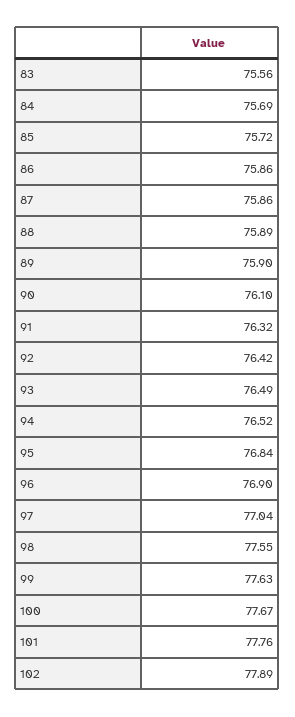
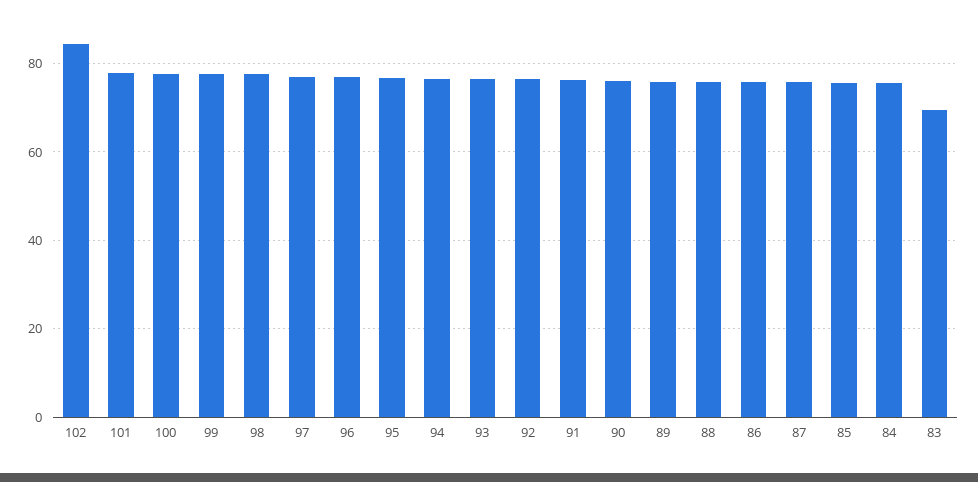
  {
-   "83": 75.56,
+   "83": 70,
    "84": 75.69,
    "85": 75.72,
    "86": 75.86,
    "87": 75.86,
    "88": 75.89,
    "89": 75.9,
    "90": 76.1,
    "91": 76.32,
    "92": 76.42,
    "93": 76.49,
    "94": 76.52,
    "95": 76.84,
    "96": 76.9,
    "97": 77.04,
    "98": 77.55,
    "99": 77.63,
    "100": 77.67,
    "101": 77.76,
-   "102": 77.89
+   "102": 84
  }

